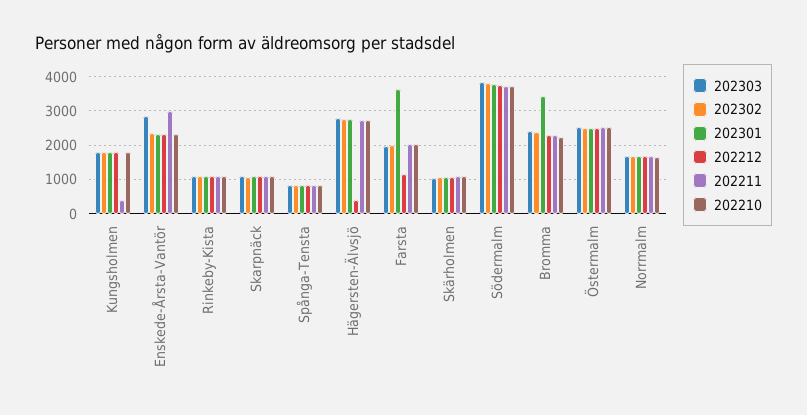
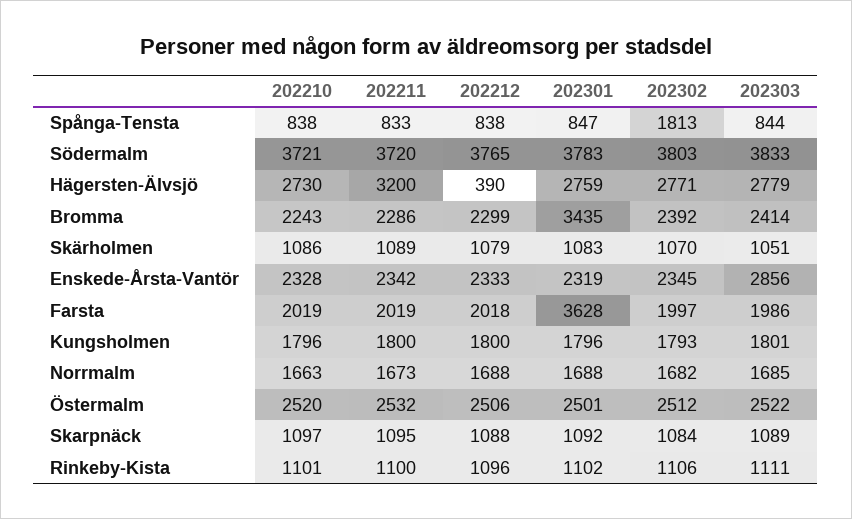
  {
    "202303": {
      "Kungsholmen": 1801,
      "Enskede-Årsta-Vantör": 2856,
      "Rinkeby-Kista": 1111,
      "Skarpnäck": 1089,
      "Spånga-Tensta": 844,
      "Hägersten-Älvsjö": 2779,
      "Farsta": 1986,
      "Skärholmen": 1051,
      "Södermalm": 3833,
      "Bromma": 2414,
      "Östermalm": 2522,
      "Norrmalm": 1685
    },
    "202302": {
      "Kungsholmen": 1793,
      "Enskede-Årsta-Vantör": 2345,
      "Rinkeby-Kista": 1106,
      "Skarpnäck": 1084,
-     "Spånga-Tensta": 800,
+     "Spånga-Tensta": 1813,
      "Hägersten-Älvsjö": 2771,
      "Farsta": 1997,
      "Skärholmen": 1070,
      "Södermalm": 3803,
      "Bromma": 2392,
      "Östermalm": 2512,
      "Norrmalm": 1682
    },
    "202301": {
      "Kungsholmen": 1796,
      "Enskede-Årsta-Vantör": 2319,
      "Rinkeby-Kista": 1102,
      "Skarpnäck": 1092,
      "Spånga-Tensta": 847,
      "Hägersten-Älvsjö": 2759,
      "Farsta": 3628,
      "Skärholmen": 1083,
      "Södermalm": 3783,
      "Bromma": 3435,
      "Östermalm": 2501,
      "Norrmalm": 1688
    },
    "202212": {
      "Kungsholmen": 1800,
      "Enskede-Årsta-Vantör": 2333,
      "Rinkeby-Kista": 1096,
      "Skarpnäck": 1088,
      "Spånga-Tensta": 838,
      "Hägersten-Älvsjö": 390,
-     "Farsta": 1200,
+     "Farsta": 2018,
      "Skärholmen": 1079,
      "Södermalm": 3765,
      "Bromma": 2299,
      "Östermalm": 2506,
      "Norrmalm": 1688
    },
    "202211": {
-     "Kungsholmen": 400,
+     "Kungsholmen": 1800,
-     "Enskede-Årsta-Vantör": 3000,
+     "Enskede-Årsta-Vantör": 2342,
      "Rinkeby-Kista": 1100,
      "Skarpnäck": 1095,
      "Spånga-Tensta": 833,
-     "Hägersten-Älvsjö": 2800,
+     "Hägersten-Älvsjö": 3200,
      "Farsta": 2019,
      "Skärholmen": 1089,
      "Södermalm": 3720,
      "Bromma": 2286,
      "Östermalm": 2532,
      "Norrmalm": 1673
    },
    "202210": {
      "Kungsholmen": 1796,
      "Enskede-Årsta-Vantör": 2328,
      "Rinkeby-Kista": 1101,
      "Skarpnäck": 1097,
      "Spånga-Tensta": 838,
      "Hägersten-Älvsjö": 2730,
      "Farsta": 2019,
      "Skärholmen": 1086,
      "Södermalm": 3721,
      "Bromma": 2243,
      "Östermalm": 2520,
      "Norrmalm": 1663
    }
  }

